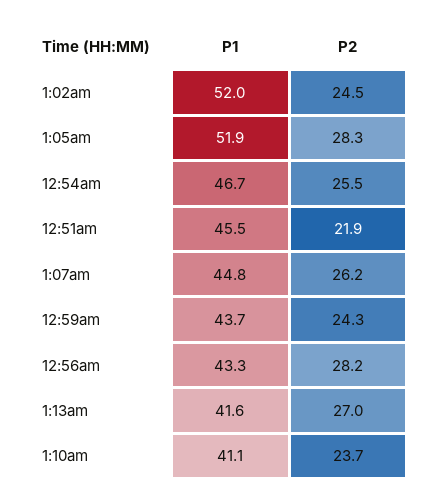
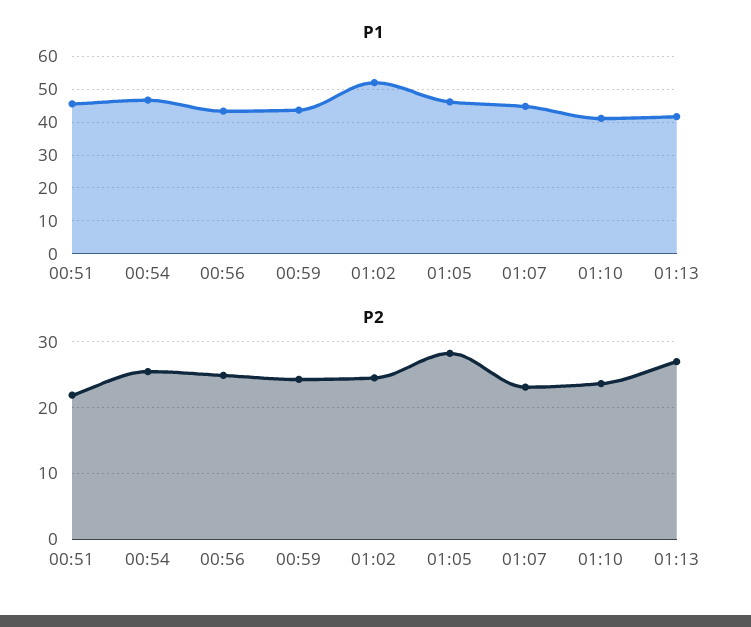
  {
    "P1": {
      "1:02am": 52,
-     "1:05am": 51.9,
+     "1:05am": 46,
      "12:54am": 46.7,
      "12:51am": 45.5,
      "1:07am": 44.8,
      "12:59am": 43.7,
      "12:56am": 43.3,
      "1:13am": 41.6,
      "1:10am": 41.1
    },
    "P2": {
      "1:02am": 24.5,
      "1:05am": 28.3,
      "12:54am": 25.5,
      "12:51am": 21.9,
-     "1:07am": 26.2,
+     "1:07am": 23,
      "12:59am": 24.3,
-     "12:56am": 28.2,
+     "12:56am": 25,
      "1:13am": 27,
      "1:10am": 23.7
    }
  }

